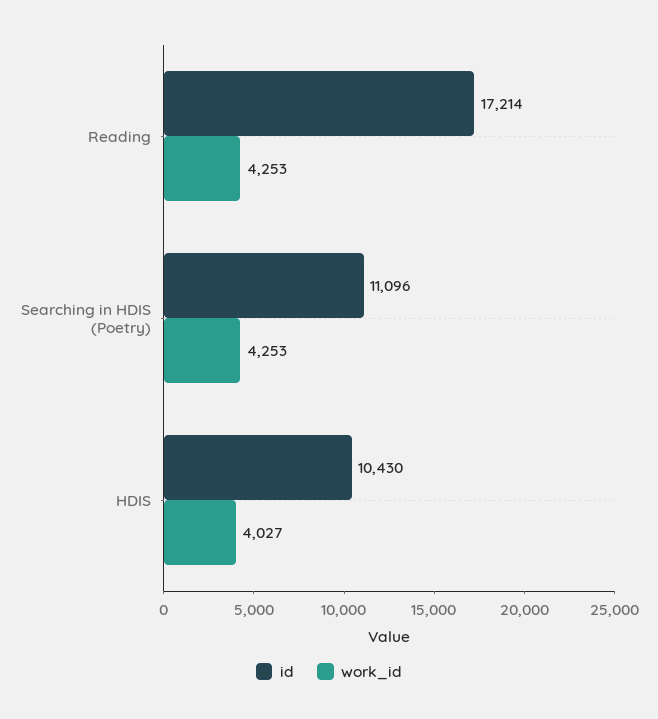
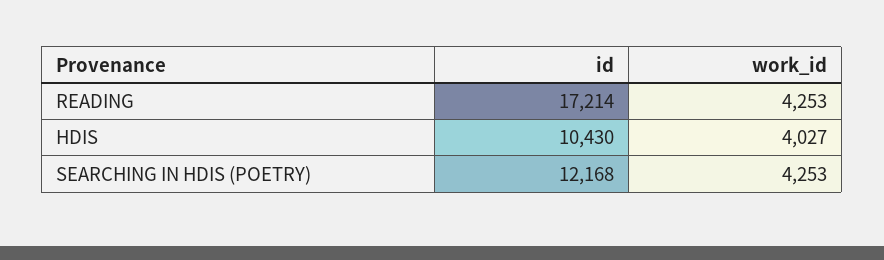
  {
    "id": {
      "Reading": 17214,
-     "Searching in HDIS (Poetry)": 11096,
+     "Searching in HDIS (Poetry)": 12168,
      "HDIS": 10430
    },
    "work_id": {
      "Reading": 4253,
      "Searching in HDIS (Poetry)": 4253,
      "HDIS": 4027
    }
  }

